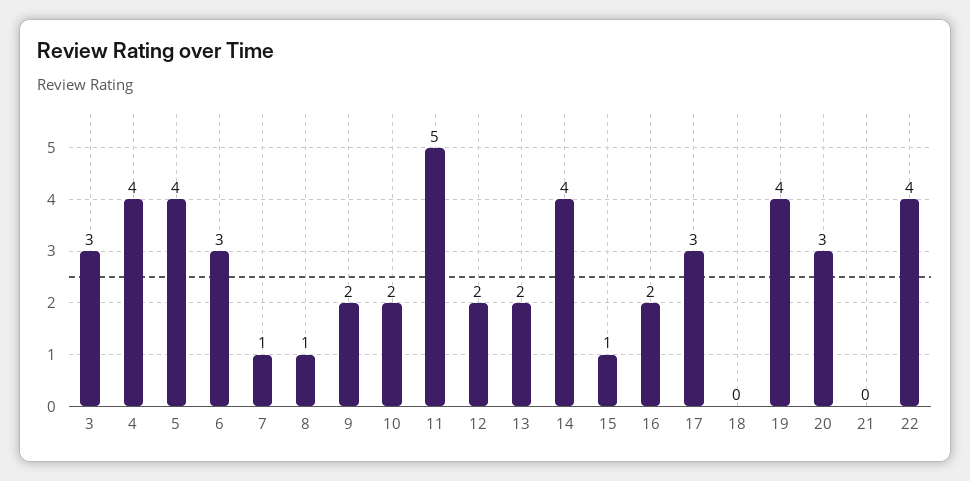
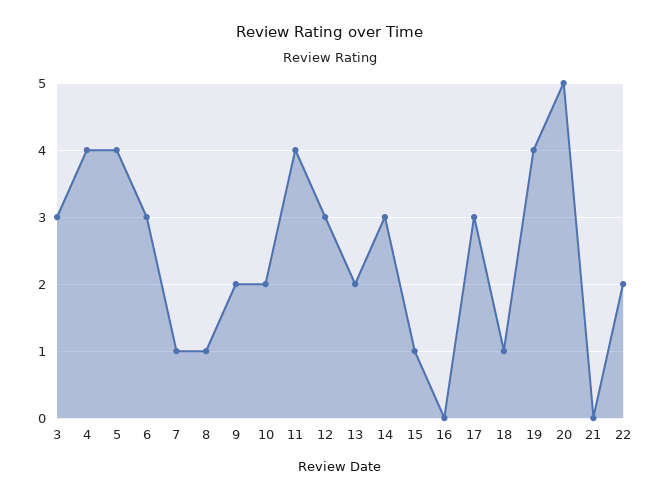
  {
    "3": 3,
    "4": 4,
    "5": 4,
    "6": 3,
    "7": 1,
    "8": 1,
    "9": 2,
    "10": 2,
-   "11": 5,
+   "11": 4,
-   "12": 2,
+   "12": 3,
    "13": 2,
-   "14": 4,
+   "14": 3,
    "15": 1,
-   "16": 2,
+   "16": 0,
    "17": 3,
-   "18": 0,
+   "18": 1,
    "19": 4,
-   "20": 3,
+   "20": 5,
    "21": 0,
-   "22": 4
+   "22": 2
  }

